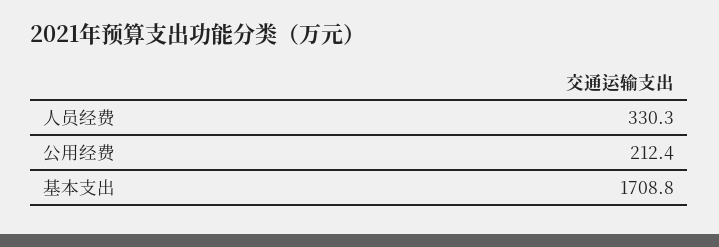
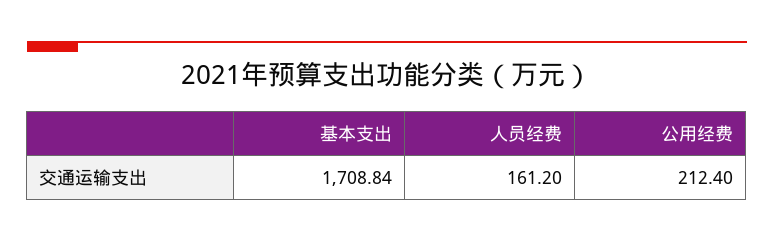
  {
-   "人员经费": 330.3,
+   "人员经费": 161.2,
    "公用经费": 212.4,
    "基本支出": 1708.84
  }

